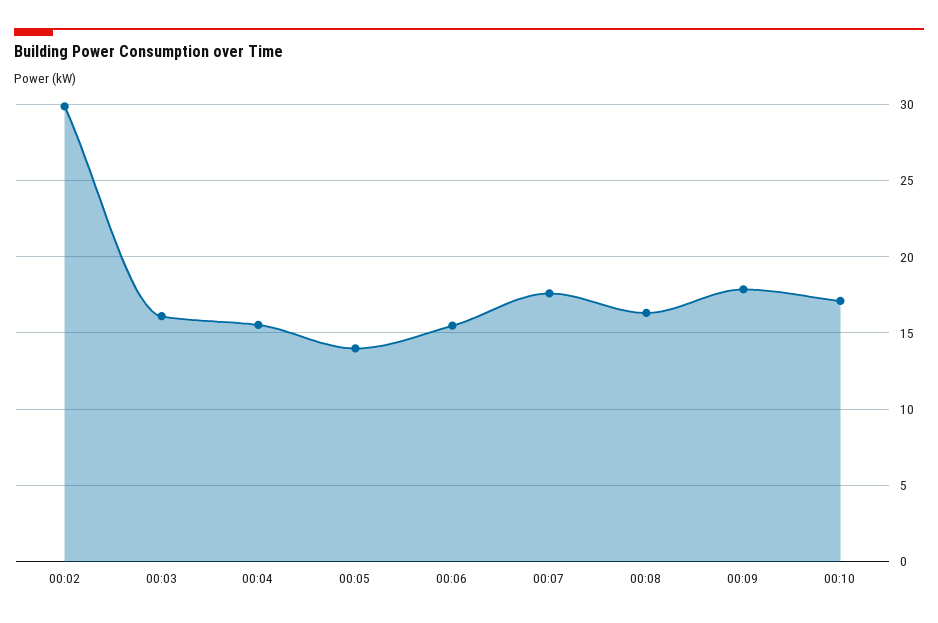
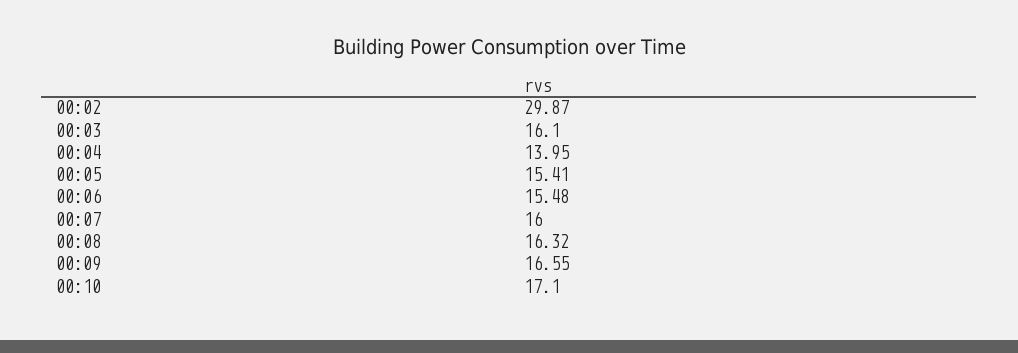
  {
    "00:02": 29.87,
    "00:03": 16.1,
-   "00:04": 15.5,
+   "00:04": 13.95,
-   "00:05": 14,
+   "00:05": 15.41,
    "00:06": 15.48,
-   "00:07": 17.5,
+   "00:07": 16,
    "00:08": 16.32,
-   "00:09": 18,
+   "00:09": 16.55,
    "00:10": 17.1
  }

